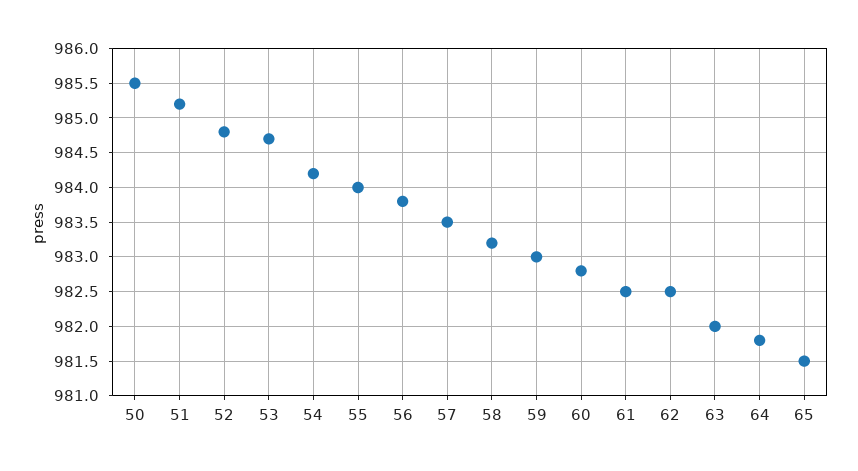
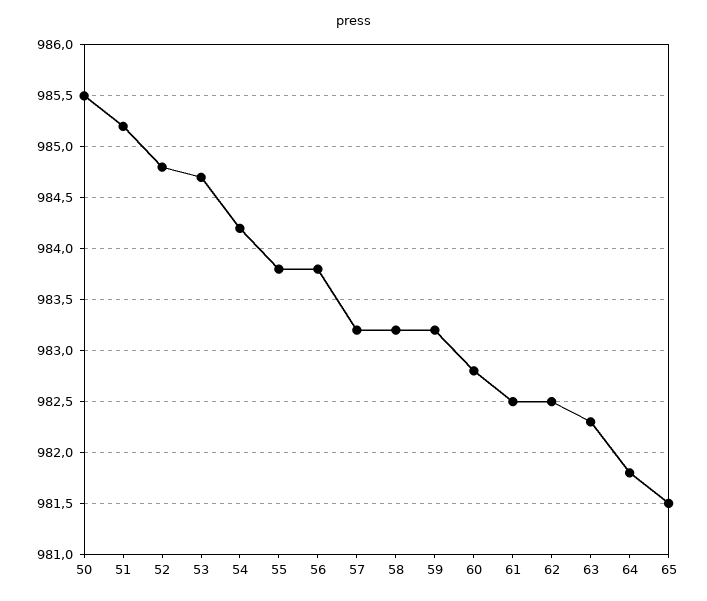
  {
    "50": 985.5,
    "51": 985.2,
    "52": 984.8,
    "53": 984.7,
    "54": 984.2,
-   "55": 984,
+   "55": 983.8,
    "56": 983.8,
-   "57": 983.5,
+   "57": 983.2,
    "58": 983.2,
-   "59": 983,
+   "59": 983.2,
    "60": 982.8,
    "61": 982.5,
    "62": 982.5,
-   "63": 982,
+   "63": 982.3,
    "64": 981.8,
    "65": 981.5
  }

